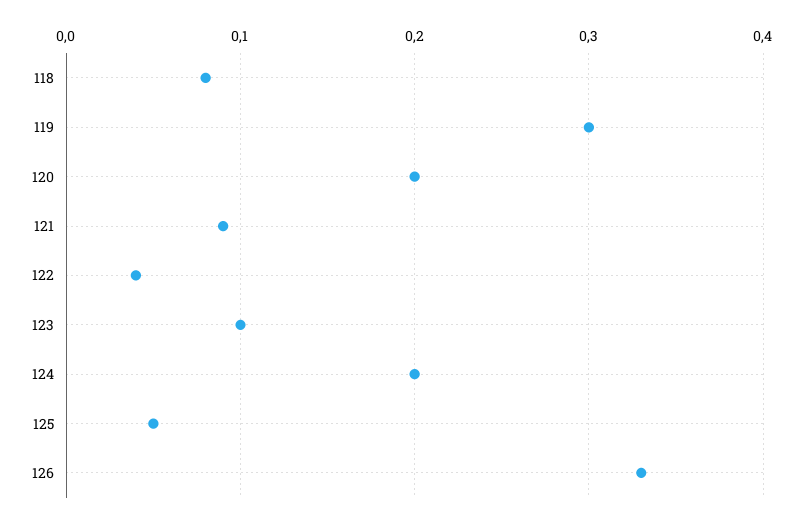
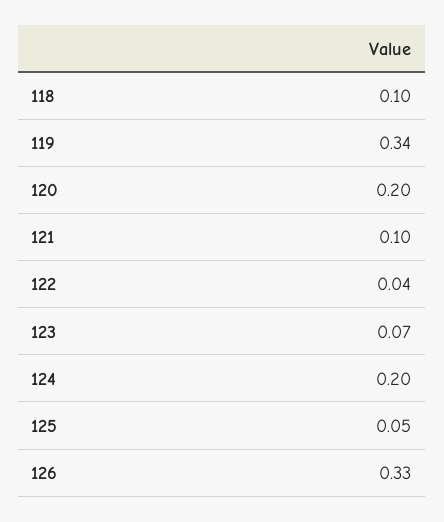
  {
-   "118": 0.08,
+   "118": 0.1,
-   "119": 0.3,
+   "119": 0.34,
    "120": 0.2,
-   "121": 0.09,
+   "121": 0.1,
    "122": 0.04,
-   "123": 0.1,
+   "123": 0.07,
    "124": 0.2,
    "125": 0.05,
    "126": 0.33
  }

